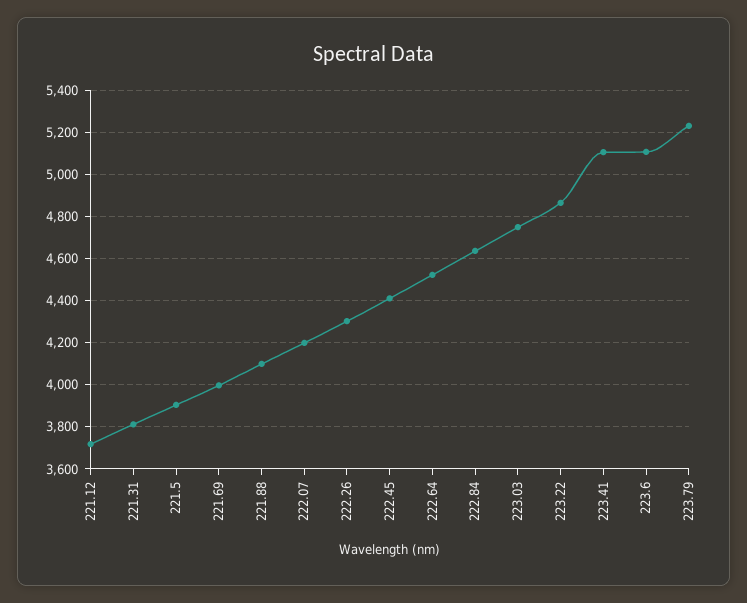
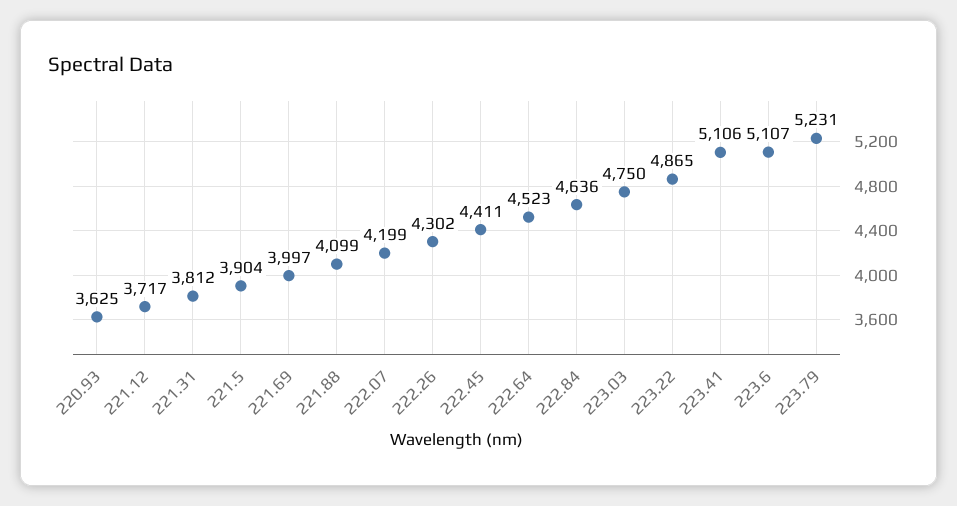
  {
    "221.12": 3717,
    "221.31": 3812,
    "221.5": 3904,
    "221.69": 3997,
    "221.88": 4099,
    "222.07": 4199,
    "222.26": 4302,
    "222.45": 4411,
    "222.64": 4523,
    "222.84": 4636,
    "223.03": 4750,
    "223.22": 4865,
    "223.41": 5106,
    "223.6": 5107,
-   "223.79": 5231
+   "223.79": 5231,
+   "220.93": 3625
  }

